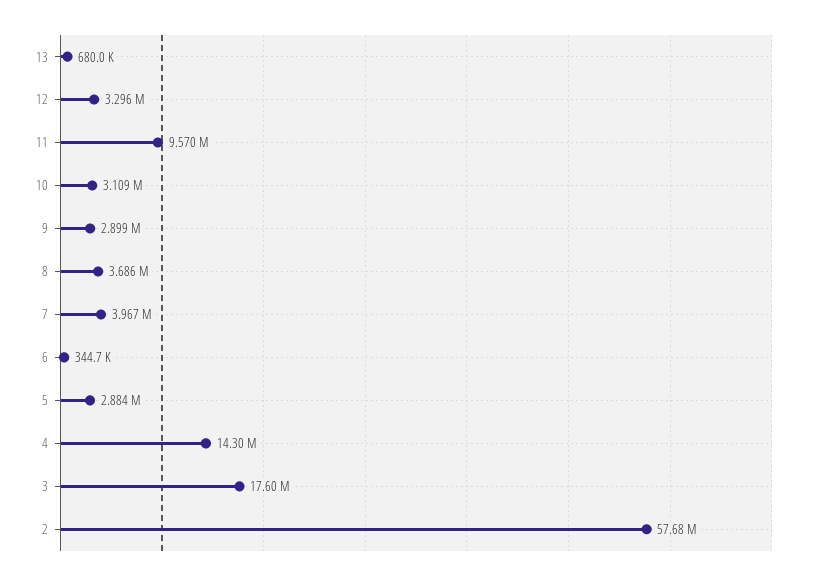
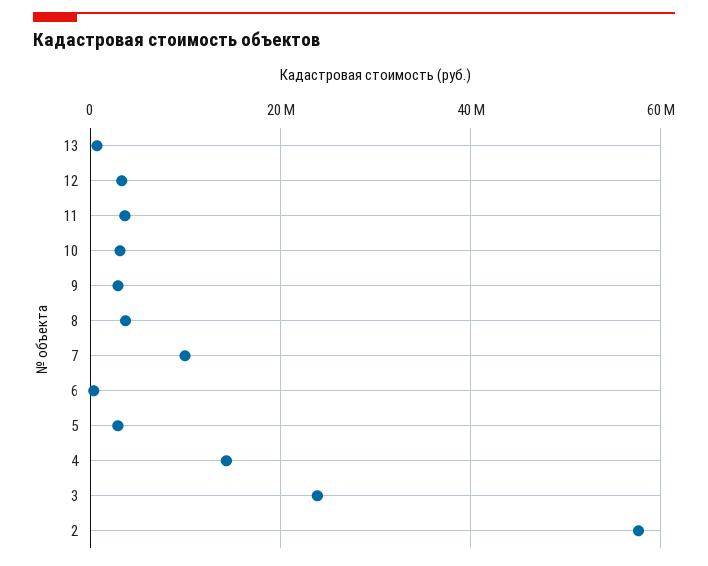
  {
    "13": 680000,
    "12": 3296000,
-   "11": 9570000,
+   "11": 4000000,
    "10": 3109000,
    "9": 2899000,
    "8": 3686000,
-   "7": 3967000,
+   "7": 10000000,
    "6": 344700,
    "5": 2884000,
    "4": 14300000,
-   "3": 17600000,
+   "3": 24000000,
    "2": 57680000
  }

